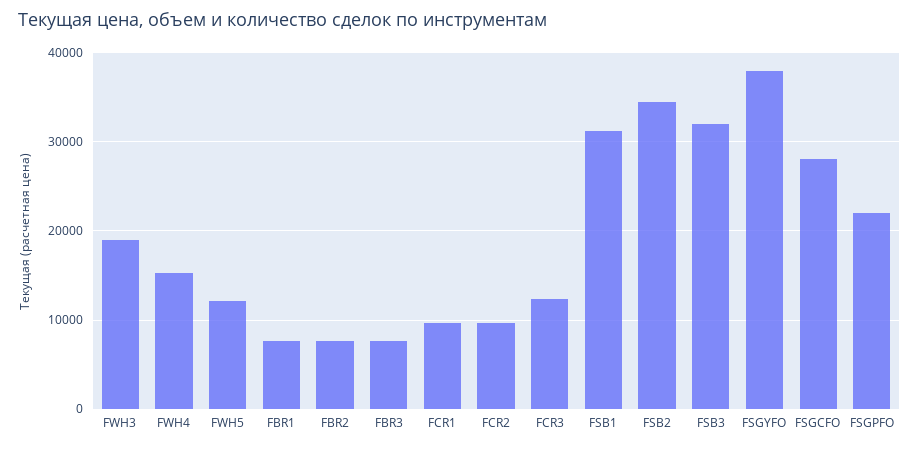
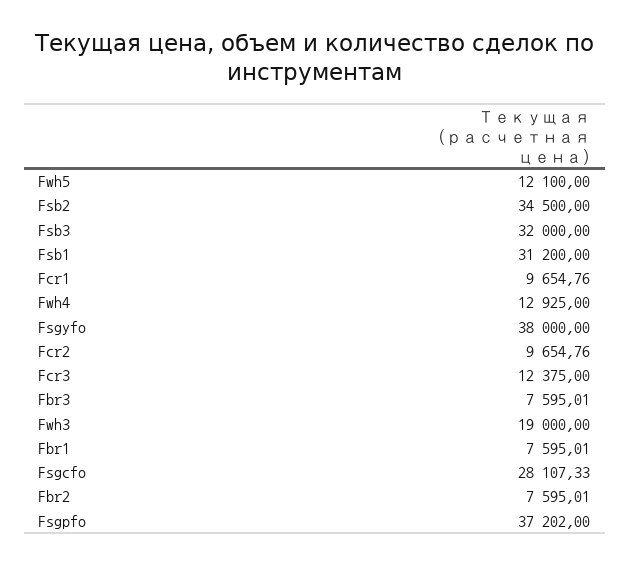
  {
    "FWH3": 19000,
-   "FWH4": 15000,
+   "FWH4": 12925,
    "FWH5": 12100,
    "FBR1": 7595.01,
    "FBR2": 7595.01,
    "FBR3": 7595.01,
    "FCR1": 9654.76,
    "FCR2": 9654.76,
    "FCR3": 12375,
    "FSB1": 31200,
    "FSB2": 34500,
    "FSB3": 32000,
    "FSGYFO": 38000,
    "FSGCFO": 28107.33,
-   "FSGPFO": 22000
+   "FSGPFO": 37202
  }

